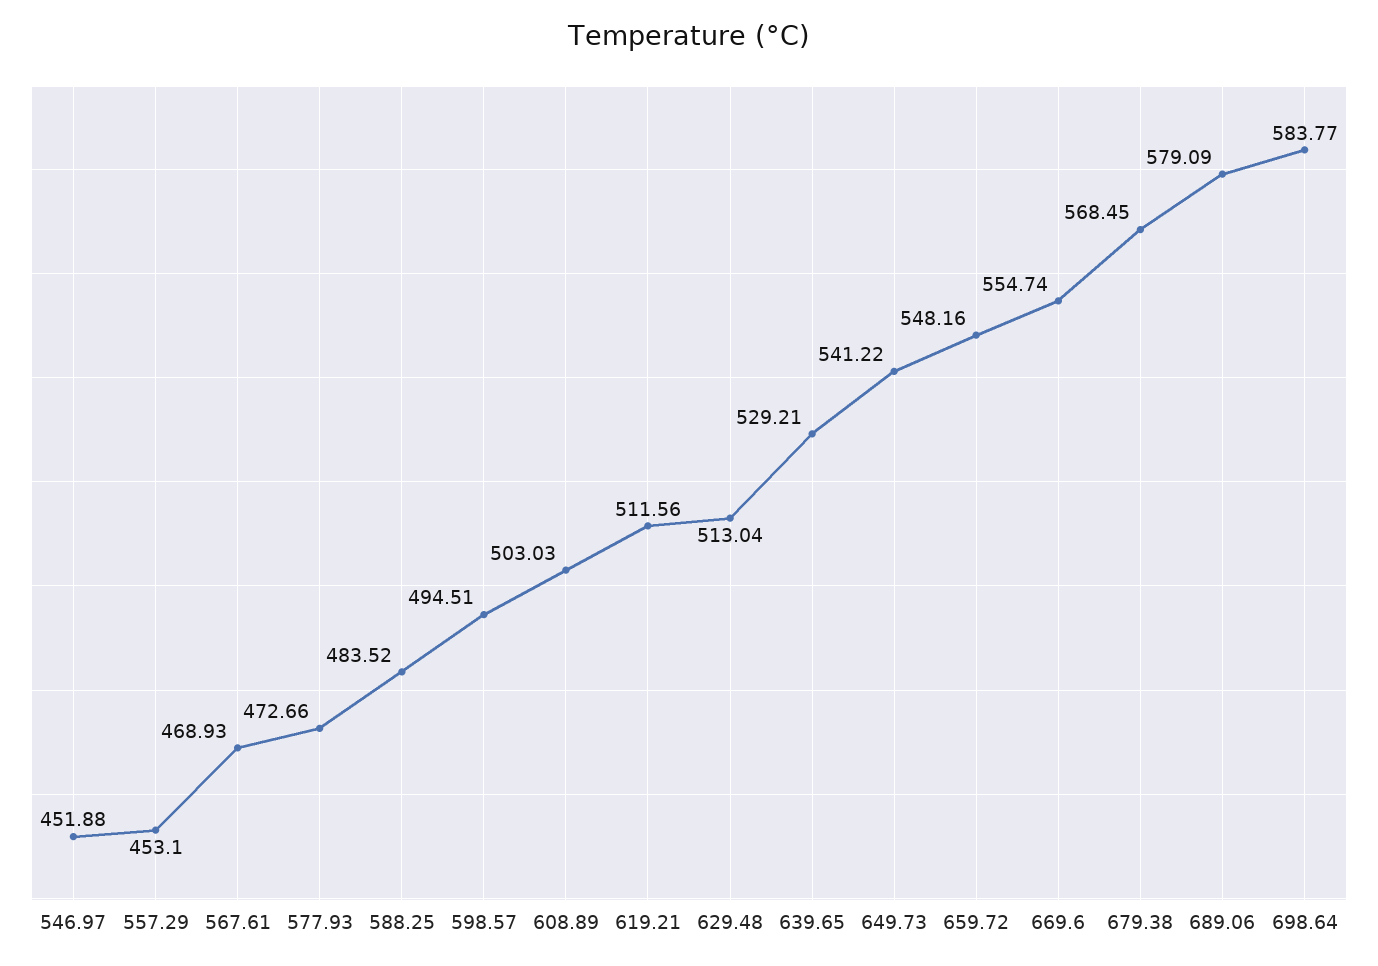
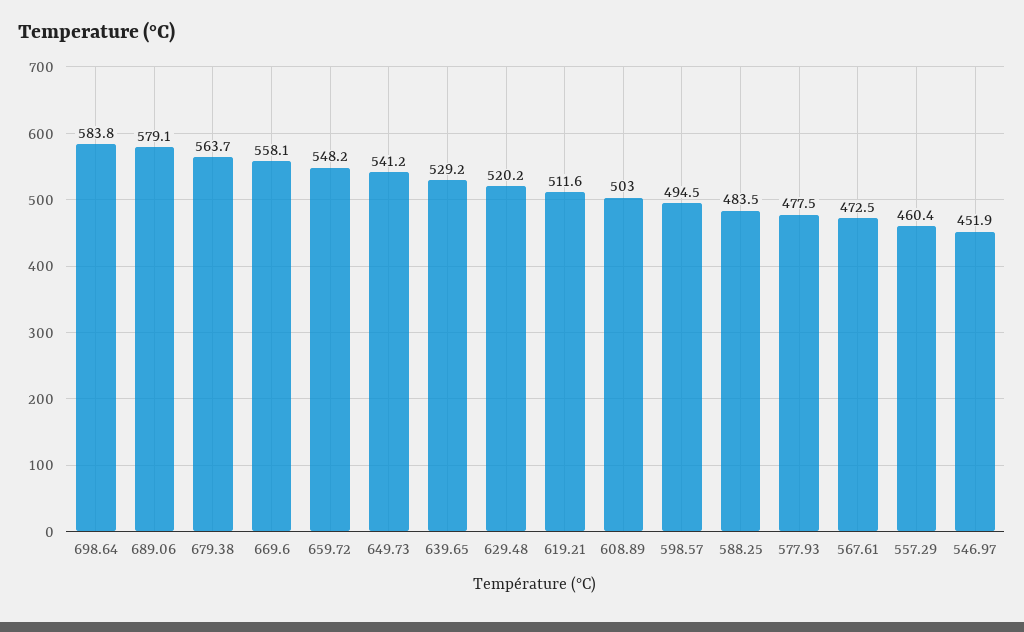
  {
    "546.97": 451.88,
-   "557.29": 453.1,
+   "557.29": 460.4,
-   "567.61": 468.93,
+   "567.61": 472.5,
-   "577.93": 472.66,
+   "577.93": 477.5,
    "588.25": 483.52,
    "598.57": 494.51,
    "608.89": 503.03,
    "619.21": 511.56,
-   "629.48": 513.04,
+   "629.48": 520.2,
    "639.65": 529.21,
    "649.73": 541.22,
    "659.72": 548.16,
-   "669.6": 554.74,
+   "669.6": 558.1,
-   "679.38": 568.45,
+   "679.38": 563.7,
    "689.06": 579.09,
    "698.64": 583.77
  }

